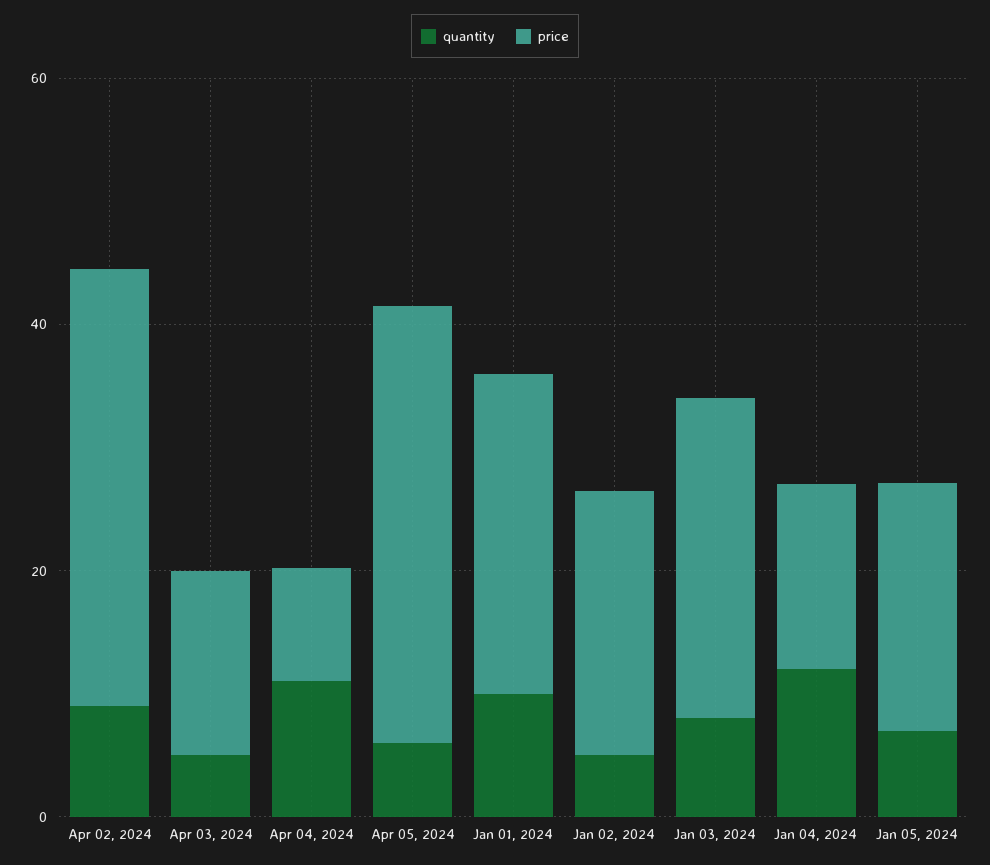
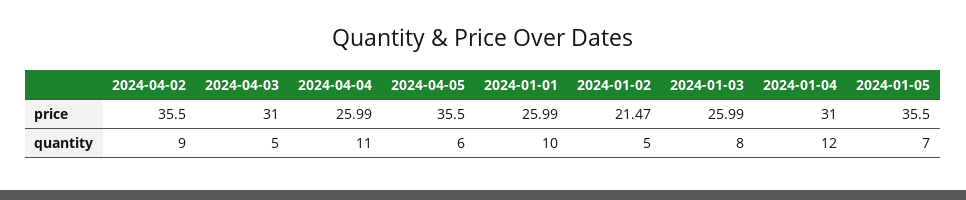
  {
    "quantity": {
      "Apr 02, 2024": 9,
      "Apr 03, 2024": 5,
      "Apr 04, 2024": 11,
      "Apr 05, 2024": 6,
      "Jan 01, 2024": 10,
      "Jan 02, 2024": 5,
      "Jan 03, 2024": 8,
      "Jan 04, 2024": 12,
      "Jan 05, 2024": 7
    },
    "price": {
      "Apr 02, 2024": 35.5,
-     "Apr 03, 2024": 15,
+     "Apr 03, 2024": 31,
-     "Apr 04, 2024": 10,
+     "Apr 04, 2024": 25.99,
      "Apr 05, 2024": 35.5,
      "Jan 01, 2024": 25.99,
      "Jan 02, 2024": 21.47,
      "Jan 03, 2024": 25.99,
-     "Jan 04, 2024": 15,
+     "Jan 04, 2024": 31,
-     "Jan 05, 2024": 20
+     "Jan 05, 2024": 35.5
    }
  }

